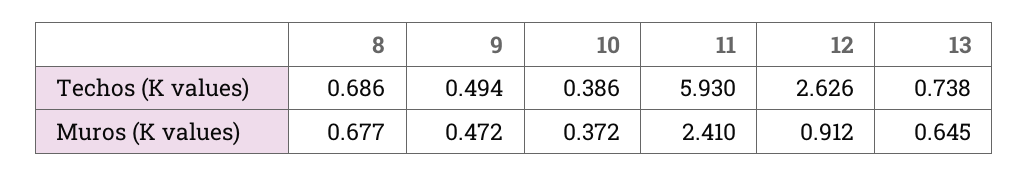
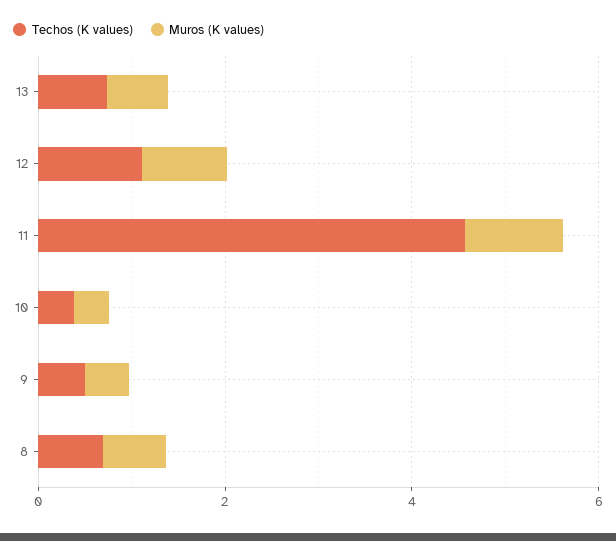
  {
    "Techos (K values)": {
      "8": 0.686,
      "9": 0.494,
      "10": 0.386,
-     "11": 5.93,
+     "11": 4.5,
-     "12": 2.626,
+     "12": 1,
      "13": 0.738
    },
    "Muros (K values)": {
      "8": 0.677,
      "9": 0.472,
      "10": 0.372,
-     "11": 2.41,
+     "11": 1,
      "12": 0.912,
      "13": 0.645
    }
  }

